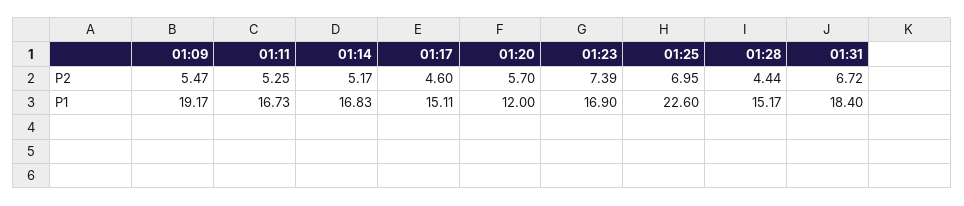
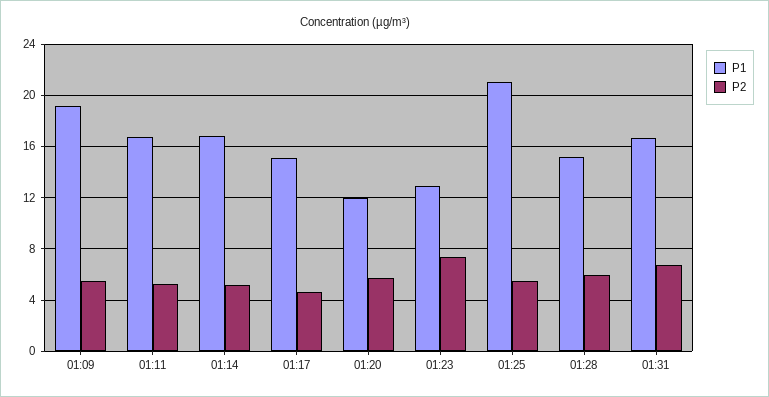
  {
    "P2": {
      "01:09": 5.47,
      "01:11": 5.25,
      "01:14": 5.17,
      "01:17": 4.6,
      "01:20": 5.7,
      "01:23": 7.39,
-     "01:25": 6.95,
+     "01:25": 5.5,
-     "01:28": 4.44,
+     "01:28": 6,
      "01:31": 6.72
    },
    "P1": {
      "01:09": 19.17,
      "01:11": 16.73,
      "01:14": 16.83,
      "01:17": 15.11,
      "01:20": 12,
-     "01:23": 16.9,
+     "01:23": 13,
-     "01:25": 22.6,
+     "01:25": 21,
      "01:28": 15.17,
-     "01:31": 18.4
+     "01:31": 16.5
    }
  }

